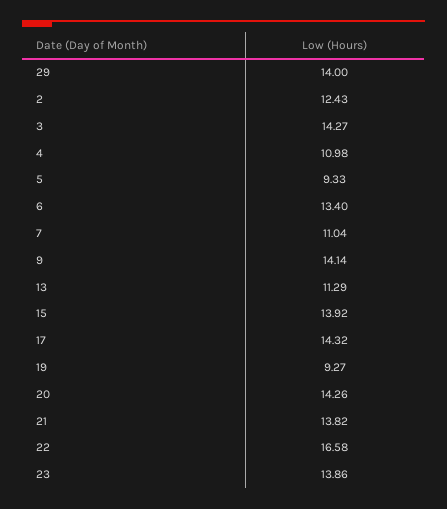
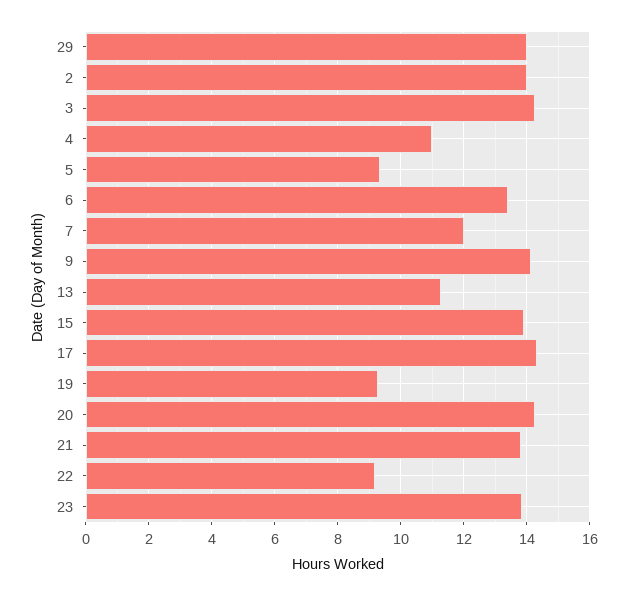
  {
    "29": 14,
-   "2": 12.43,
+   "2": 14,
    "3": 14.27,
    "4": 10.98,
    "5": 9.33,
    "6": 13.4,
-   "7": 11.04,
+   "7": 12,
    "9": 14.14,
    "13": 11.29,
    "15": 13.92,
    "17": 14.32,
    "19": 9.27,
    "20": 14.26,
    "21": 13.82,
-   "22": 16.58,
+   "22": 9.2,
    "23": 13.86
  }

